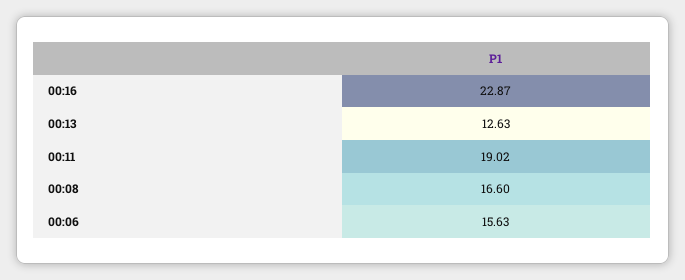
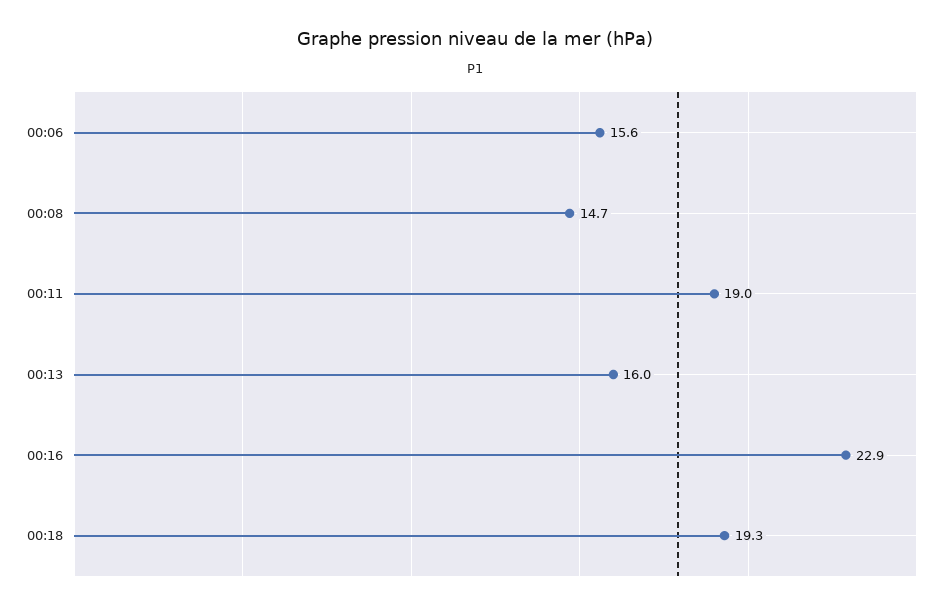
  {
    "00:16": 22.87,
-   "00:13": 12.63,
+   "00:13": 16,
    "00:11": 19.02,
-   "00:08": 16.6,
+   "00:08": 14.7,
-   "00:06": 15.63
+   "00:06": 15.63,
+   "00:18": 19.3
  }

